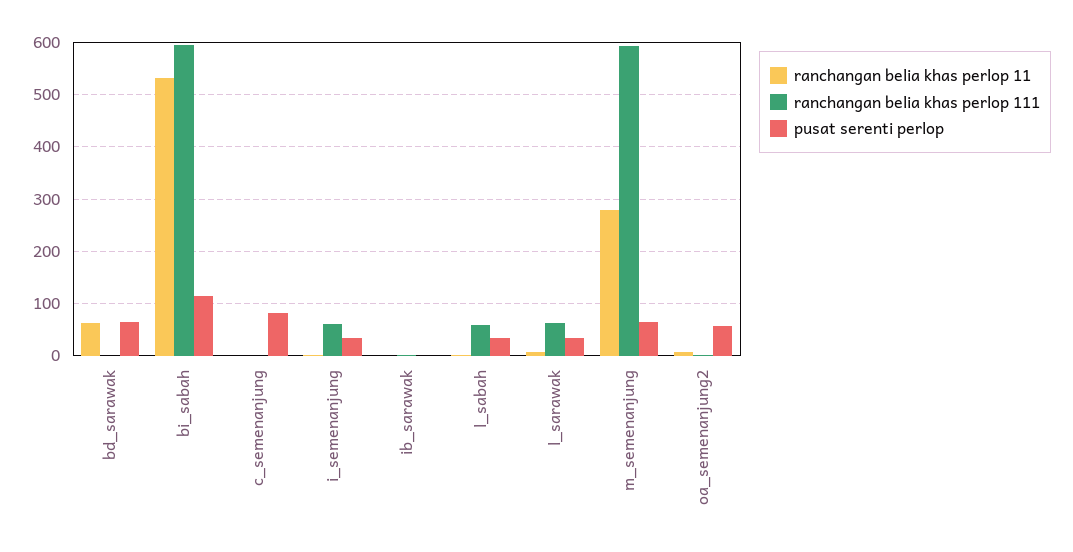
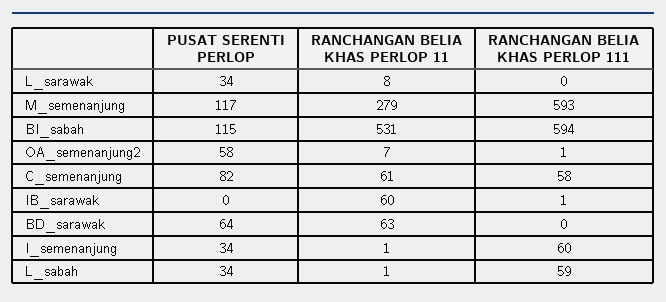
  {
    "ranchangan belia khas perlop 11": {
      "bd_sarawak": 63,
      "bi_sabah": 531,
-     "c_semenanjung": 0,
+     "c_semenanjung": 61,
      "i_semenanjung": 1,
-     "ib_sarawak": 0,
+     "ib_sarawak": 60,
      "l_sabah": 1,
      "l_sarawak": 8,
      "m_semenanjung": 279,
      "oa_semenanjung2": 7
    },
    "ranchangan belia khas perlop 111": {
      "bd_sarawak": 0,
      "bi_sabah": 594,
-     "c_semenanjung": 0,
+     "c_semenanjung": 58,
      "i_semenanjung": 60,
      "ib_sarawak": 1,
      "l_sabah": 59,
-     "l_sarawak": 60,
+     "l_sarawak": 0,
      "m_semenanjung": 593,
      "oa_semenanjung2": 1
    },
    "pusat serenti perlop": {
      "bd_sarawak": 64,
      "bi_sabah": 115,
      "c_semenanjung": 82,
      "i_semenanjung": 34,
      "ib_sarawak": 0,
      "l_sabah": 34,
      "l_sarawak": 34,
-     "m_semenanjung": 60,
+     "m_semenanjung": 117,
      "oa_semenanjung2": 58
    }
  }

